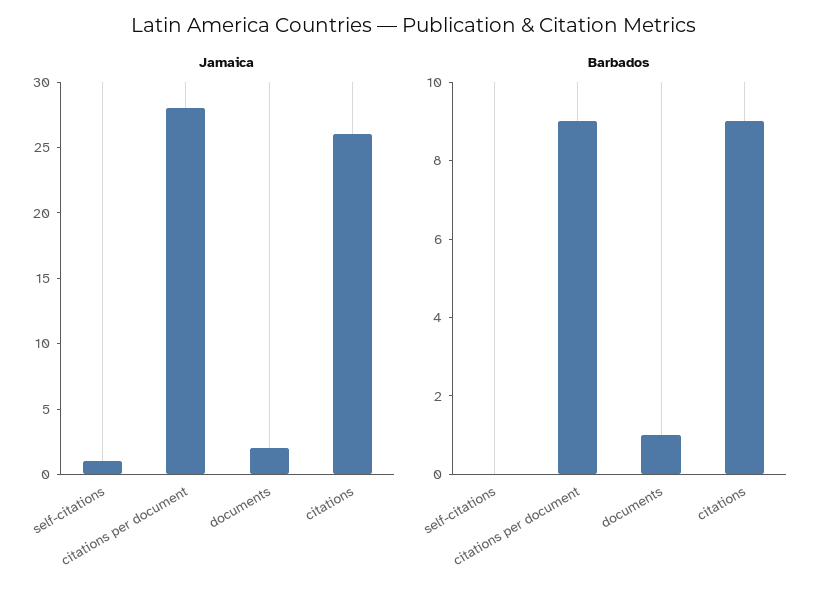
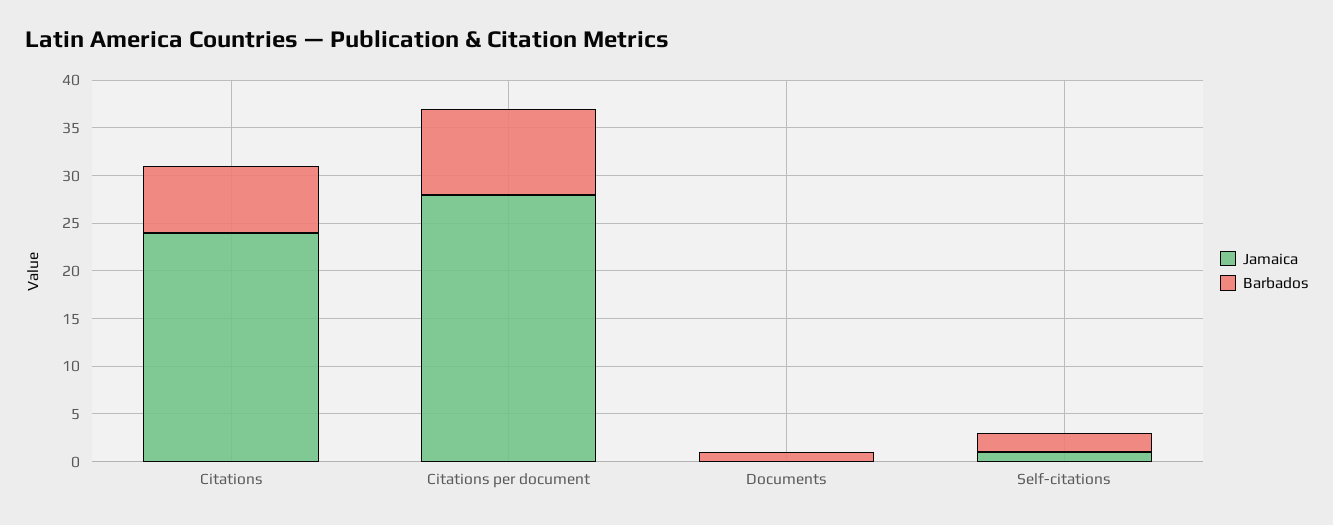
  {
    "Jamaica": {
      "self-citations": 1,
      "citations per document": 28,
-     "documents": 2,
+     "documents": 0,
-     "citations": 26
+     "citations": 24
    },
    "Barbados": {
-     "self-citations": 0,
+     "self-citations": 2,
      "citations per document": 9,
      "documents": 1,
-     "citations": 9
+     "citations": 7
    }
  }

